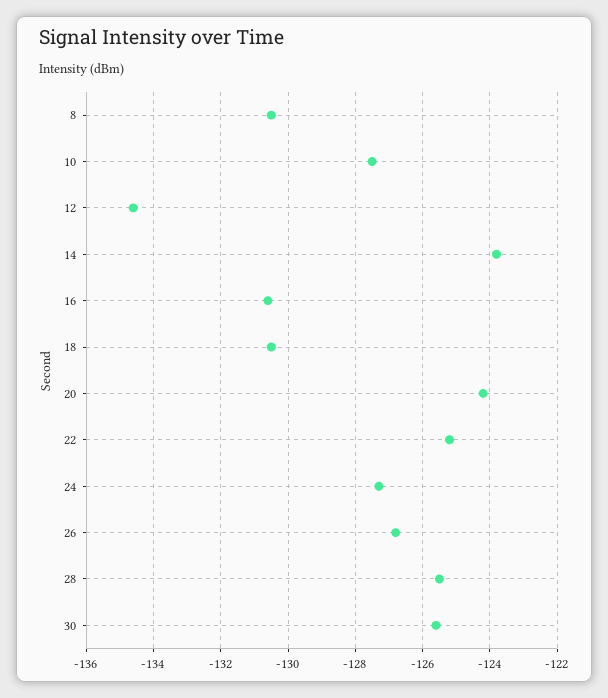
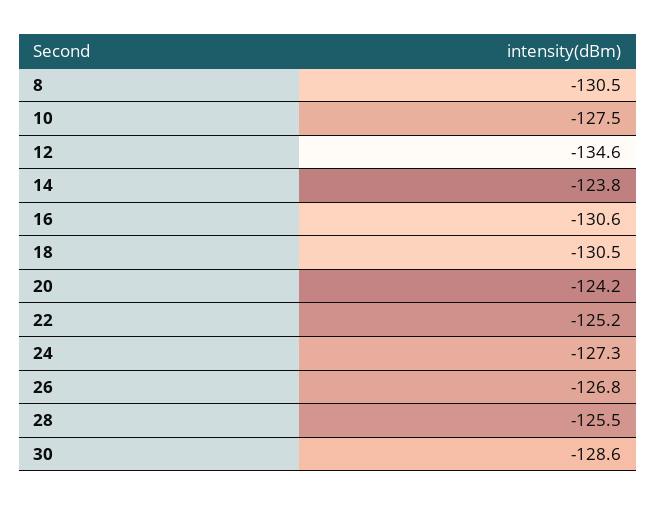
  {
    "8": -130.5,
    "10": -127.5,
    "12": -134.6,
    "14": -123.8,
    "16": -130.6,
    "18": -130.5,
    "20": -124.2,
    "22": -125.2,
    "24": -127.3,
    "26": -126.8,
    "28": -125.5,
-   "30": -125.5
+   "30": -128.6
  }

